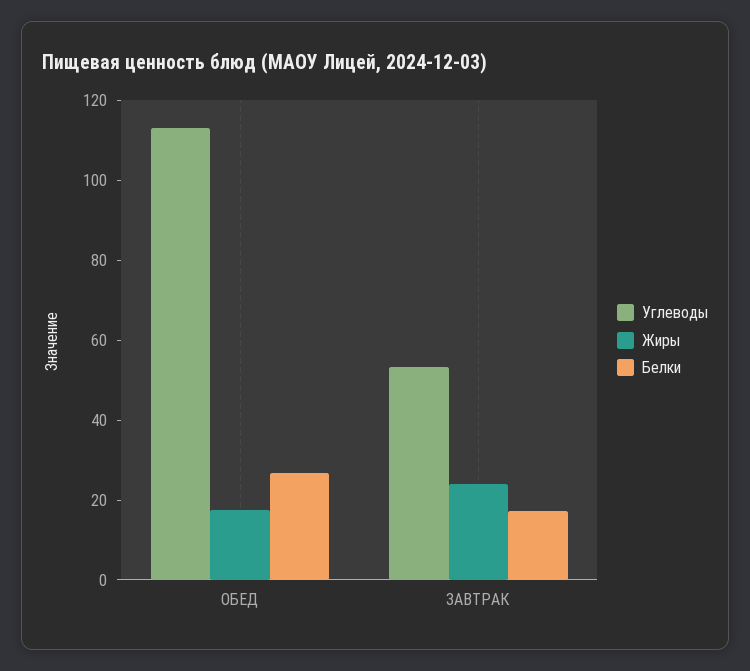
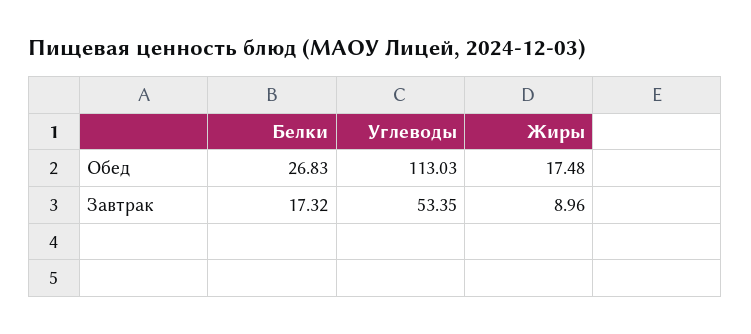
  {
    "Углеводы": {
      "ОБЕД": 113.03,
      "ЗАВТРАК": 53.35
    },
    "Жиры": {
      "ОБЕД": 17.48,
-     "ЗАВТРАК": 25
+     "ЗАВТРАК": 8.96
    },
    "Белки": {
      "ОБЕД": 26.83,
      "ЗАВТРАК": 17.32
    }
  }

